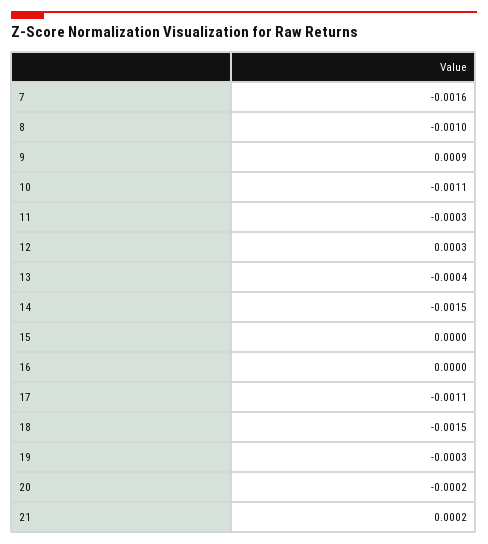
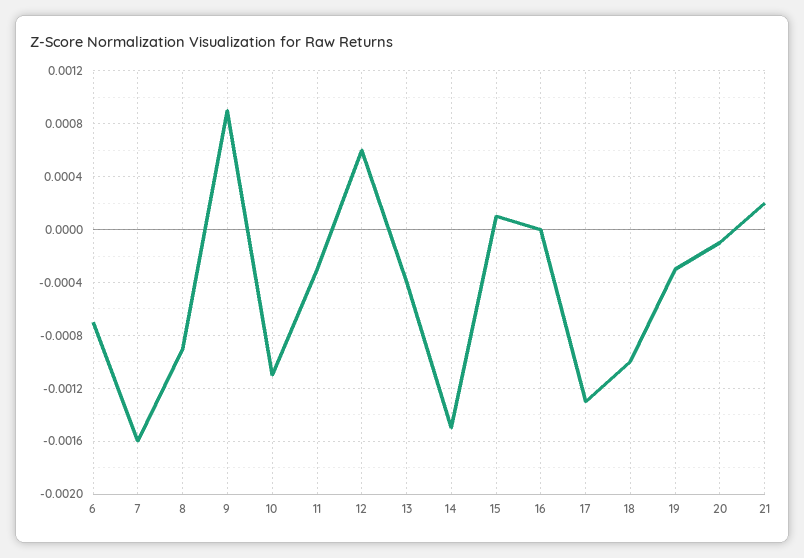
  {
    "7": -0.0016,
-   "8": -0.001,
+   "8": -0.0009,
    "9": 0.0009,
    "10": -0.0011,
    "11": -0.0003,
-   "12": 0.0003,
+   "12": 0.0006,
    "13": -0.0004,
    "14": -0.0015,
-   "15": 0,
+   "15": 0.0001,
    "16": 0,
-   "17": -0.0011,
+   "17": -0.0013,
-   "18": -0.0015,
+   "18": -0.001,
    "19": -0.0003,
-   "20": -0.0002,
+   "20": -0.0001,
-   "21": 0.0002
+   "21": 0.0002,
+   "6": -0.0007
  }

